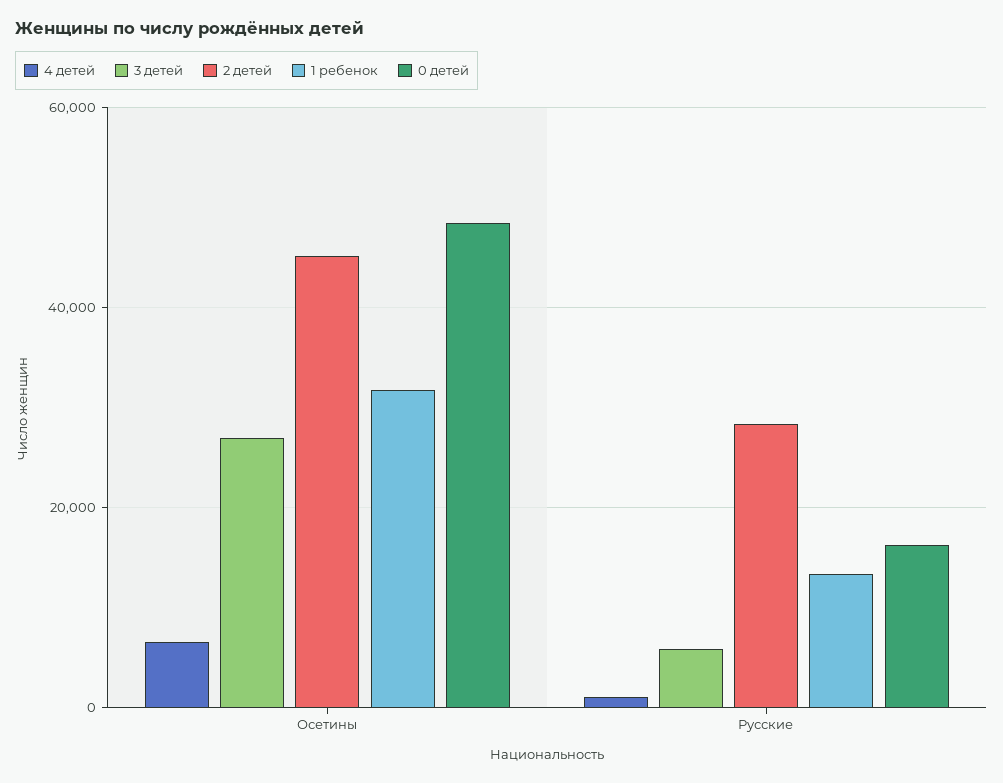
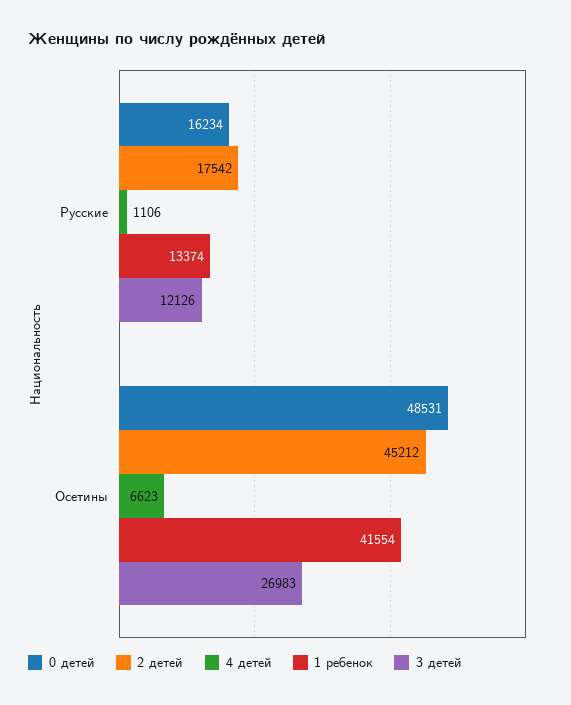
  {
    "4 детей": {
      "Осетины": 6623,
      "Русские": 1106
    },
    "3 детей": {
      "Осетины": 26983,
-     "Русские": 6000
+     "Русские": 12126
    },
    "2 детей": {
      "Осетины": 45212,
-     "Русские": 28000
+     "Русские": 17542
    },
    "1 ребенок": {
-     "Осетины": 32000,
+     "Осетины": 41554,
      "Русские": 13374
    },
    "0 детей": {
      "Осетины": 48531,
      "Русские": 16234
    }
  }

